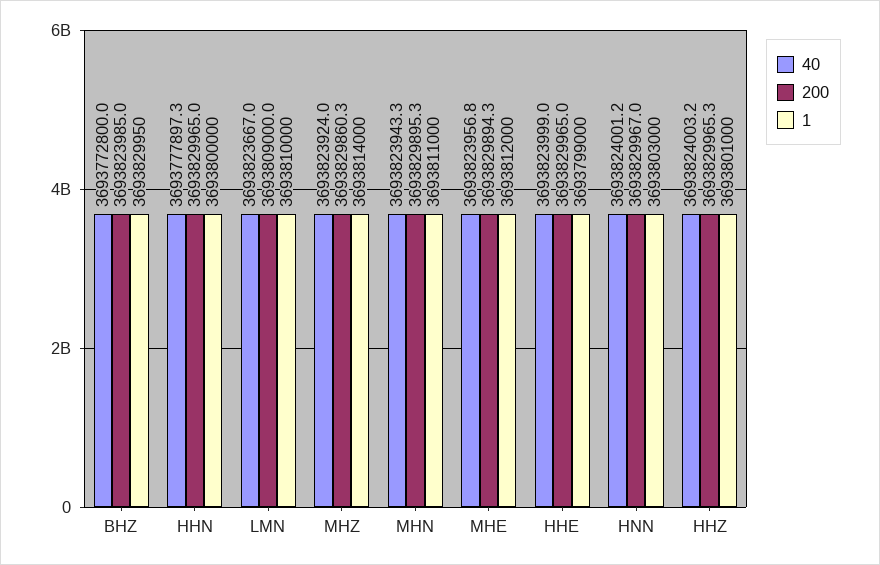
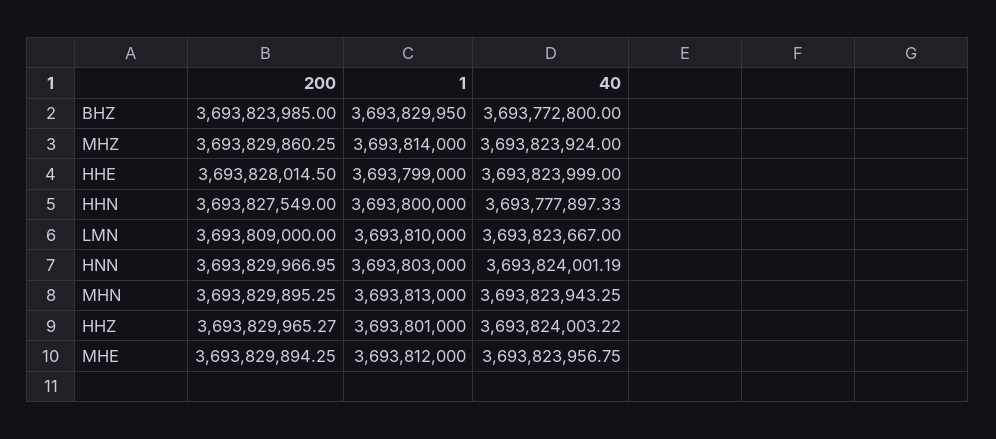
  {
    "40": {
      "BHZ": 3693772800,
      "HHN": 3693777897.33,
      "LMN": 3693823667,
      "MHZ": 3693823924,
      "MHN": 3693823943.25,
      "MHE": 3693823956.75,
      "HHE": 3693823999,
      "HNN": 3693824001.19,
      "HHZ": 3693824003.22
    },
    "200": {
      "BHZ": 3693823985,
-     "HHN": 3693829965,
+     "HHN": 3693827549,
      "LMN": 3693809000,
      "MHZ": 3693829860.25,
      "MHN": 3693829895.25,
      "MHE": 3693829894.25,
-     "HHE": 3693829965,
+     "HHE": 3693828014.5,
      "HNN": 3693829966.95,
      "HHZ": 3693829965.27
    },
    "1": {
      "BHZ": 3693829950,
      "HHN": 3693800000,
      "LMN": 3693810000,
      "MHZ": 3693814000,
-     "MHN": 3693811000,
+     "MHN": 3693813000,
      "MHE": 3693812000,
      "HHE": 3693799000,
      "HNN": 3693803000,
      "HHZ": 3693801000
    }
  }

